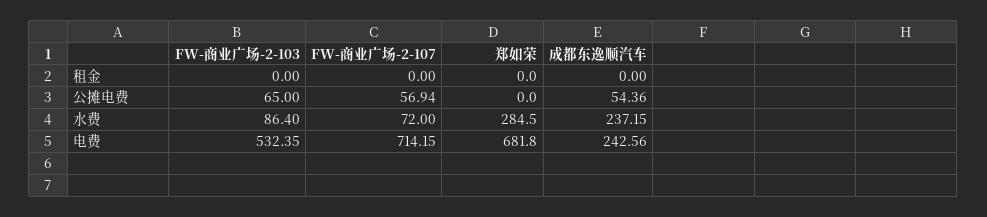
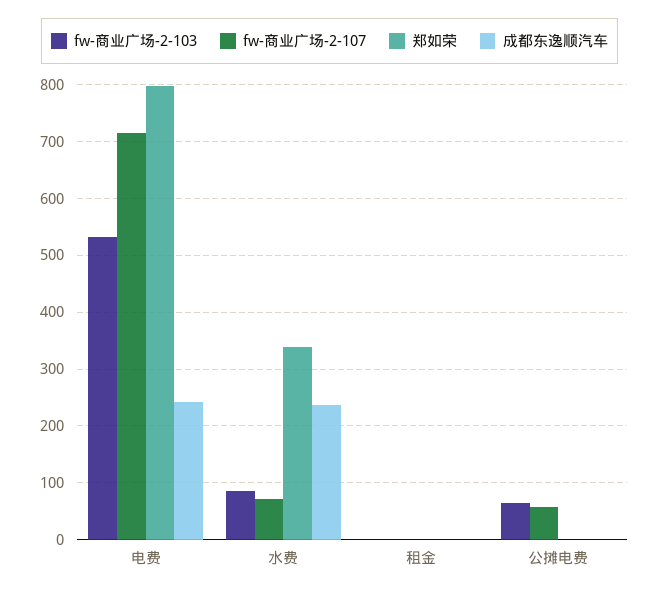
  {
    "FW-商业广场-2-103": {
      "租金": 0,
      "公摊电费": 65,
      "水费": 86.4,
      "电费": 532.35
    },
    "FW-商业广场-2-107": {
      "租金": 0,
      "公摊电费": 56.94,
      "水费": 72,
      "电费": 714.15
    },
    "郑如荣": {
      "租金": 0,
      "公摊电费": 0,
-     "水费": 284.5,
+     "水费": 340,
-     "电费": 681.8
+     "电费": 800
    },
    "成都东逸顺汽车": {
      "租金": 0,
-     "公摊电费": 54.36,
+     "公摊电费": 0,
      "水费": 237.15,
      "电费": 242.56
    }
  }

